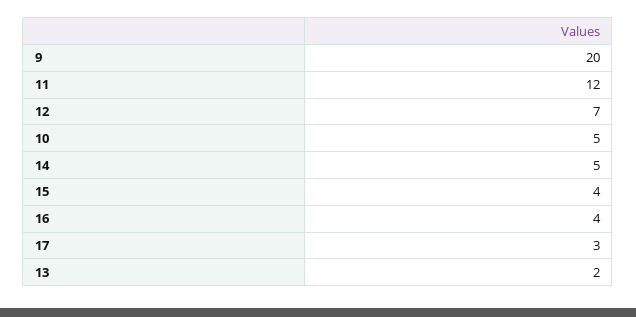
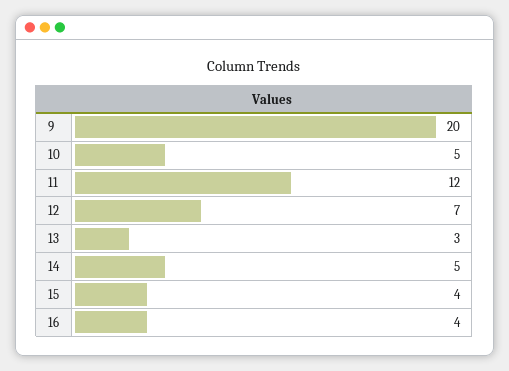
  {
    "9": 20,
    "11": 12,
    "12": 7,
    "10": 5,
    "14": 5,
    "15": 4,
    "16": 4,
-   "17": 3,
-   "13": 2
+   "13": 3
  }

